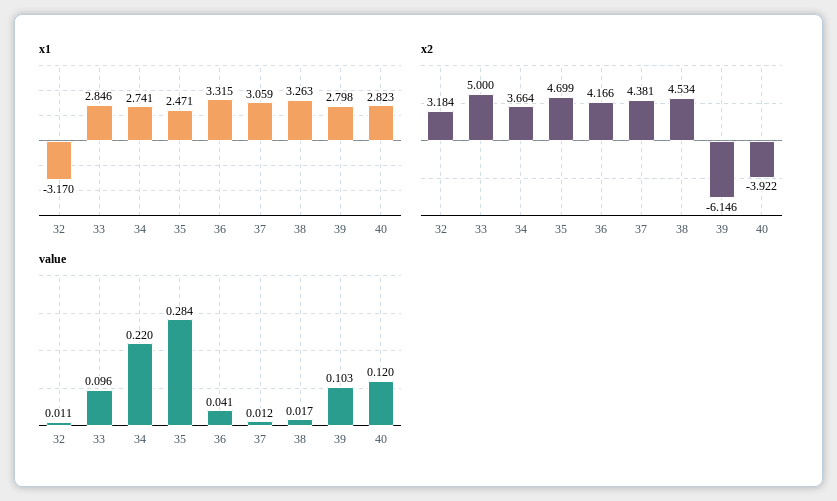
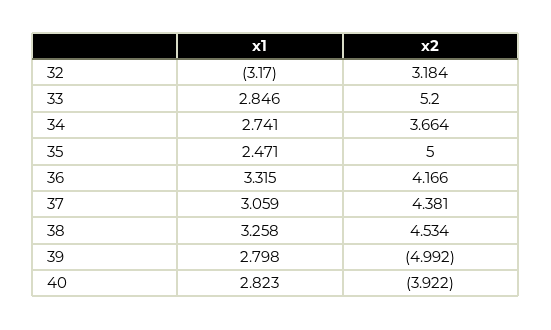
  {
    "x1": {
      "32": -3.17,
      "33": 2.846,
      "34": 2.741,
      "35": 2.471,
      "36": 3.315,
      "37": 3.059,
-     "38": 3.263,
+     "38": 3.258,
      "39": 2.798,
      "40": 2.823
    },
    "x2": {
      "32": 3.184,
-     "33": 5,
+     "33": 5.2,
      "34": 3.664,
-     "35": 4.699,
+     "35": 5,
      "36": 4.166,
      "37": 4.381,
      "38": 4.534,
-     "39": -6.146,
+     "39": -4.992,
      "40": -3.922
-   },
+   }
-   "value": {
-     "32": 0.011,
-     "33": 0.096,
-     "34": 0.22,
-     "35": 0.284,
-     "36": 0.041,
-     "37": 0.012,
-     "38": 0.017,
-     "39": 0.103,
-     "40": 0.12
-   }
  }

